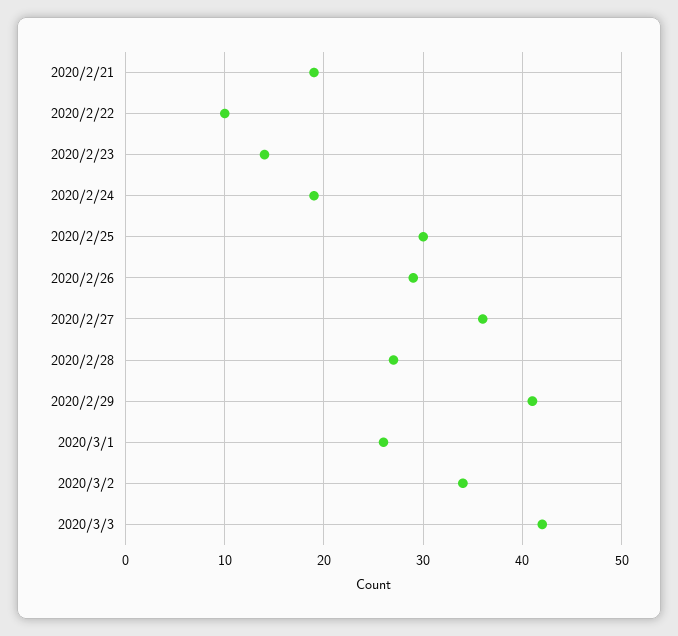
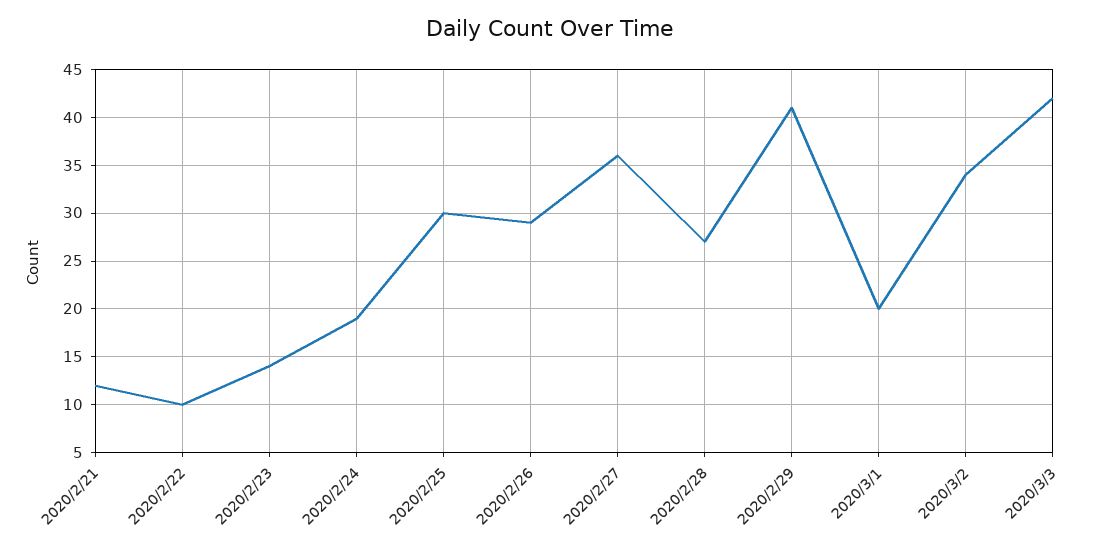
  {
-   "2020/2/21": 19,
+   "2020/2/21": 12,
    "2020/2/22": 10,
    "2020/2/23": 14,
    "2020/2/24": 19,
    "2020/2/25": 30,
    "2020/2/26": 29,
    "2020/2/27": 36,
    "2020/2/28": 27,
    "2020/2/29": 41,
-   "2020/3/1": 26,
+   "2020/3/1": 20,
    "2020/3/2": 34,
    "2020/3/3": 42
  }

